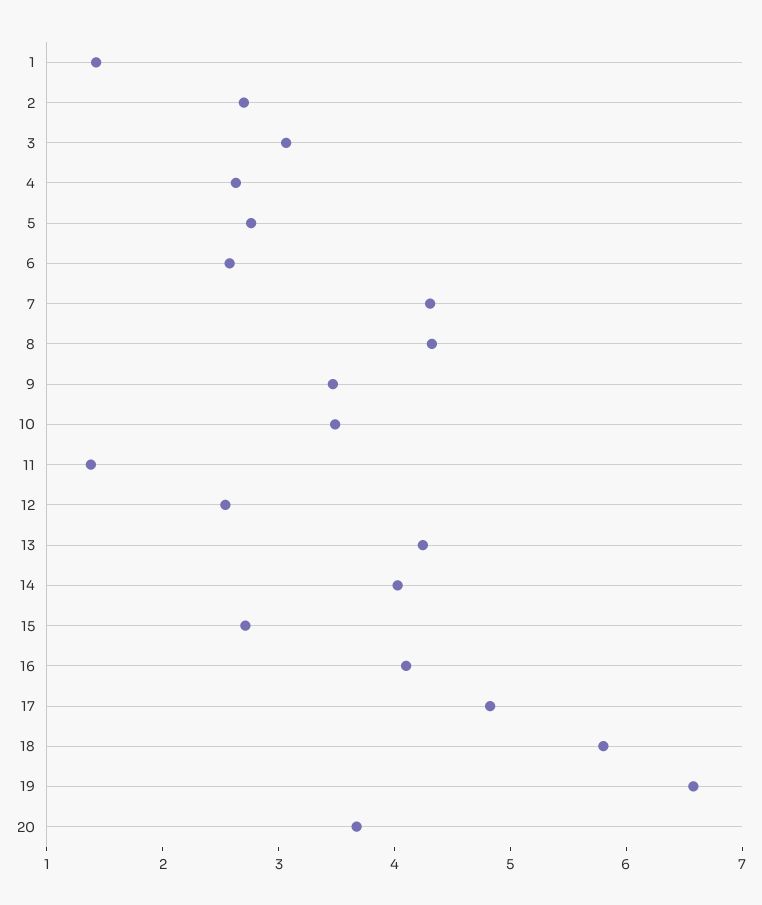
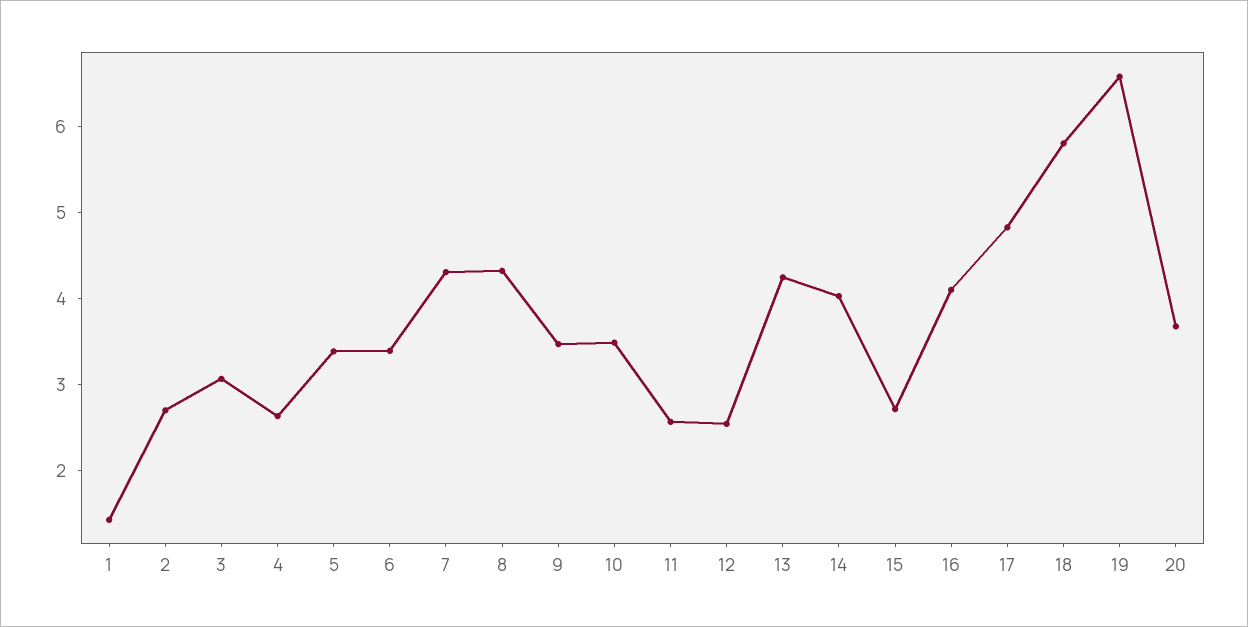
  {
    "1": 1.4,
    "2": 2.6,
    "3": 3,
    "4": 2.6,
-   "5": 2.8,
+   "5": 3.4,
-   "6": 2.6,
+   "6": 3.4,
    "7": 4.4,
    "8": 4.4,
    "9": 3.4,
    "10": 3.4,
-   "11": 1.4,
+   "11": 2.6,
    "12": 2.6,
    "13": 4.2,
    "14": 4,
    "15": 2.8,
    "16": 4.2,
    "17": 4.8,
    "18": 5.8,
    "19": 6.6,
    "20": 3.6
  }

